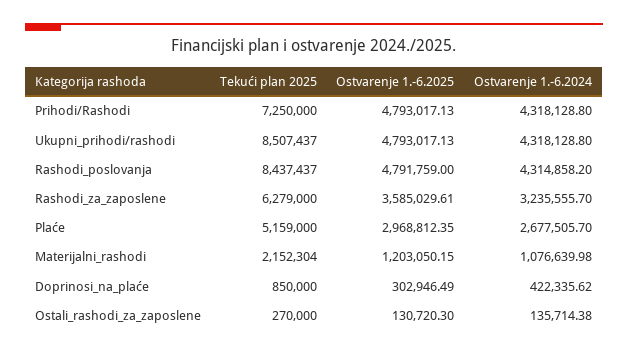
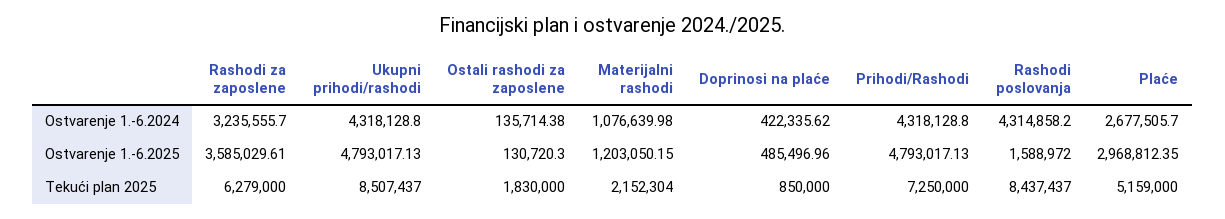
  {
    "Tekući plan 2025": {
      "Prihodi/Rashodi": 7250000,
      "Ukupni_prihodi/rashodi": 8507437,
      "Rashodi_poslovanja": 8437437,
      "Rashodi_za_zaposlene": 6279000,
      "Plaće": 5159000,
      "Materijalni_rashodi": 2152304,
      "Doprinosi_na_plaće": 850000,
-     "Ostali_rashodi_za_zaposlene": 270000
+     "Ostali_rashodi_za_zaposlene": 1830000
    },
    "Ostvarenje 1.-6.2025": {
      "Prihodi/Rashodi": 4793017.13,
      "Ukupni_prihodi/rashodi": 4793017.13,
-     "Rashodi_poslovanja": 4791759,
+     "Rashodi_poslovanja": 1588972,
      "Rashodi_za_zaposlene": 3585029.61,
      "Plaće": 2968812.35,
      "Materijalni_rashodi": 1203050.15,
-     "Doprinosi_na_plaće": 302946.49,
+     "Doprinosi_na_plaće": 485496.96,
      "Ostali_rashodi_za_zaposlene": 130720.3
    },
    "Ostvarenje 1.-6.2024": {
      "Prihodi/Rashodi": 4318128.8,
      "Ukupni_prihodi/rashodi": 4318128.8,
      "Rashodi_poslovanja": 4314858.2,
      "Rashodi_za_zaposlene": 3235555.7,
      "Plaće": 2677505.7,
      "Materijalni_rashodi": 1076639.98,
      "Doprinosi_na_plaće": 422335.62,
      "Ostali_rashodi_za_zaposlene": 135714.38
    }
  }

